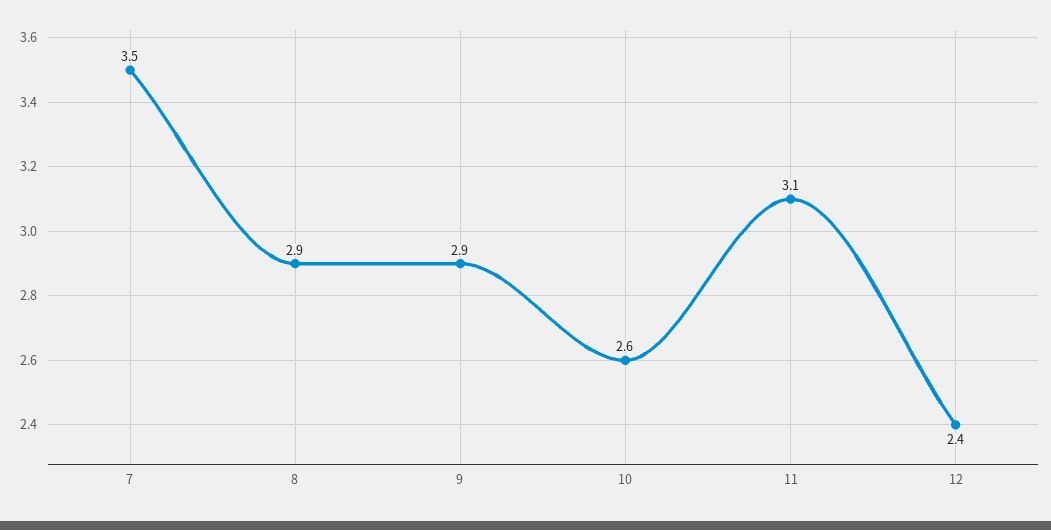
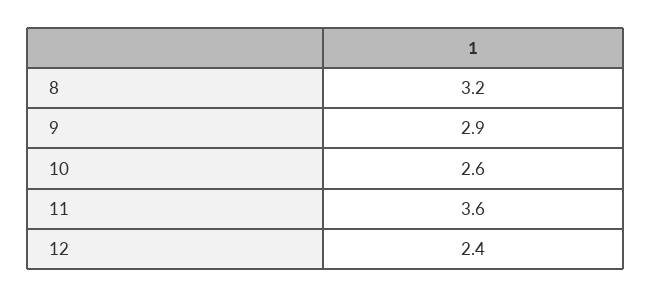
  {
-   "7": 3.5,
-   "8": 2.9,
+   "8": 3.2,
    "9": 2.9,
    "10": 2.6,
-   "11": 3.1,
+   "11": 3.6,
    "12": 2.4
  }

